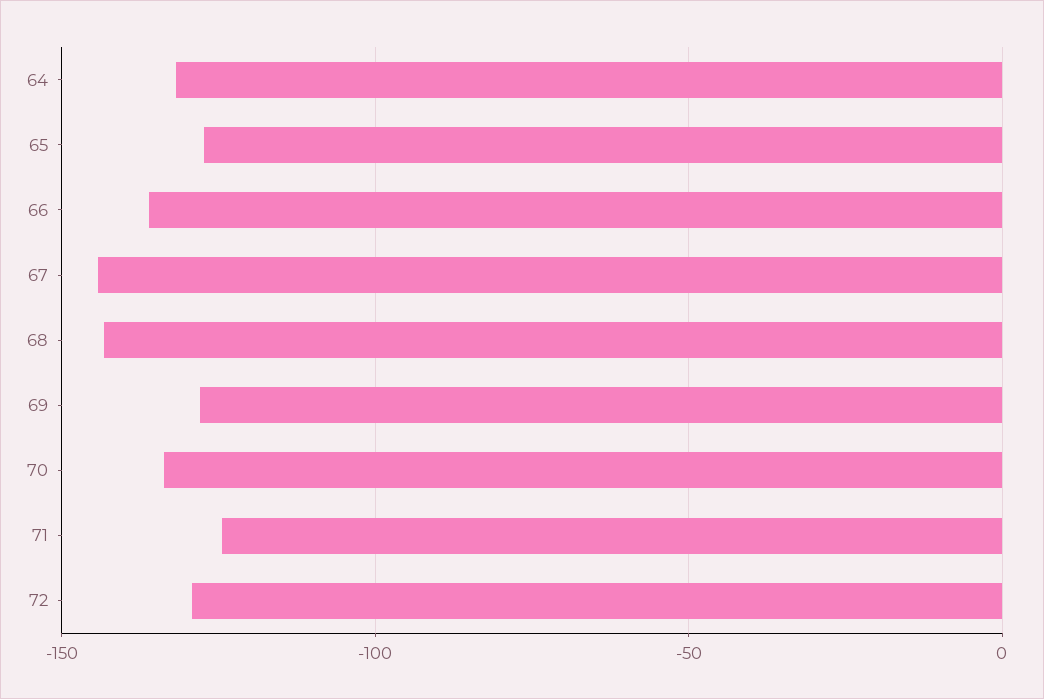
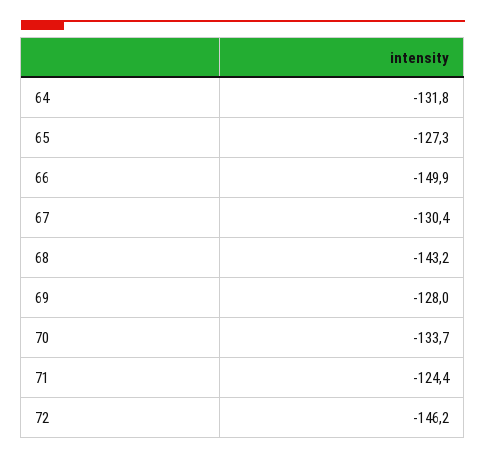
  {
    "64": -131.8,
    "65": -127.3,
-   "66": -135,
+   "66": -149.9,
-   "67": -145,
+   "67": -130.4,
    "68": -143.2,
    "69": -128,
    "70": -133.7,
    "71": -124.4,
-   "72": -130
+   "72": -146.2
  }

